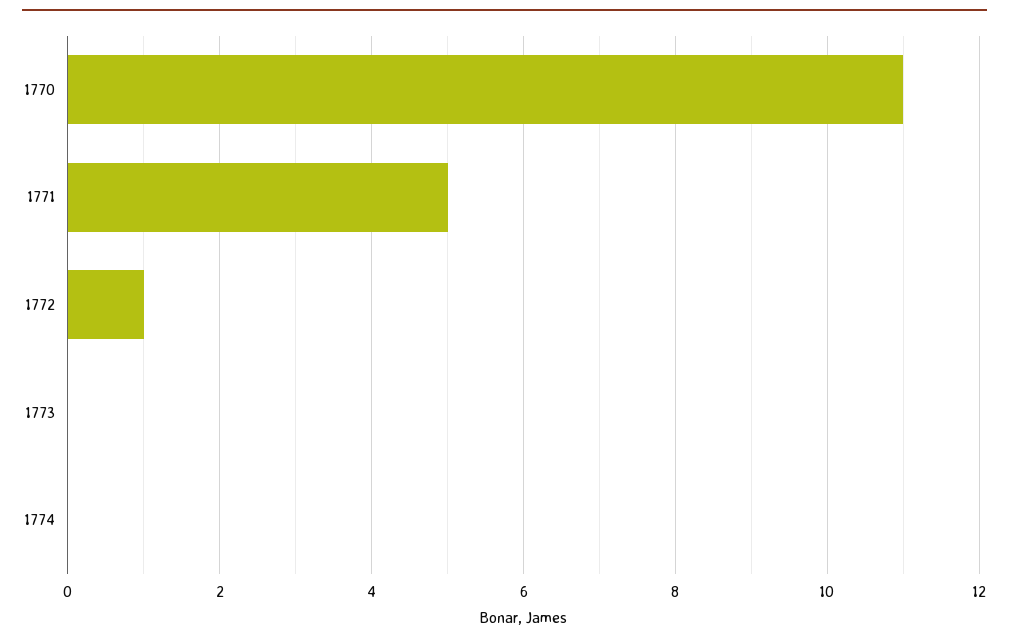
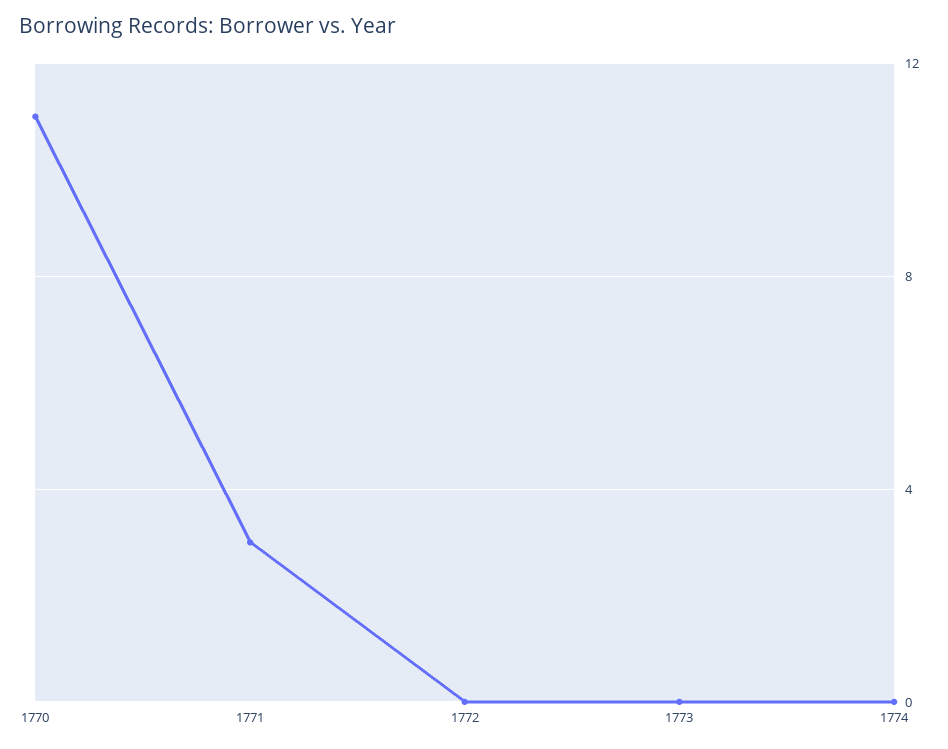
  {
    "1770": 11,
-   "1771": 5,
+   "1771": 3,
-   "1772": 1,
+   "1772": 0,
    "1773": 0,
    "1774": 0
  }

